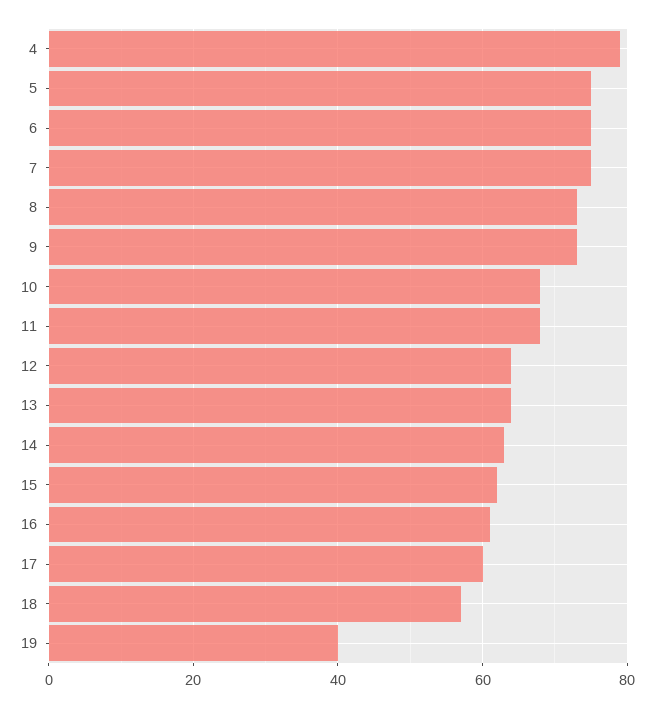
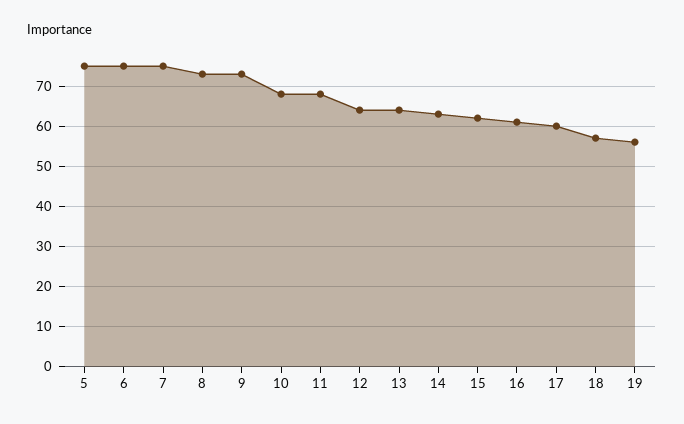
  {
-   "4": 80,
    "5": 75,
    "6": 75,
    "7": 75,
    "8": 75,
    "9": 75,
    "10": 70,
    "11": 70,
    "12": 65,
    "13": 65,
    "14": 65,
    "15": 60,
    "16": 60,
    "17": 60,
    "18": 55,
-   "19": 40
+   "19": 55
  }

